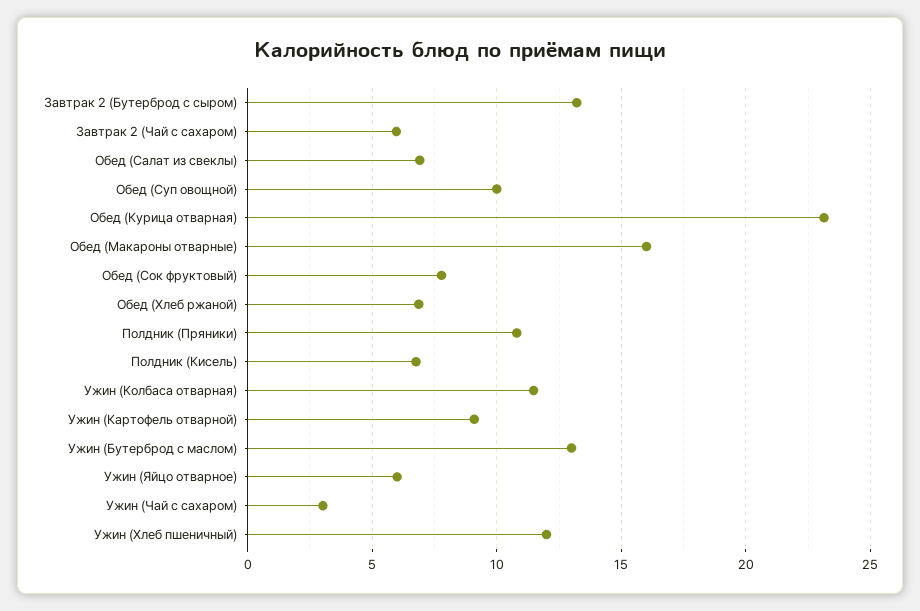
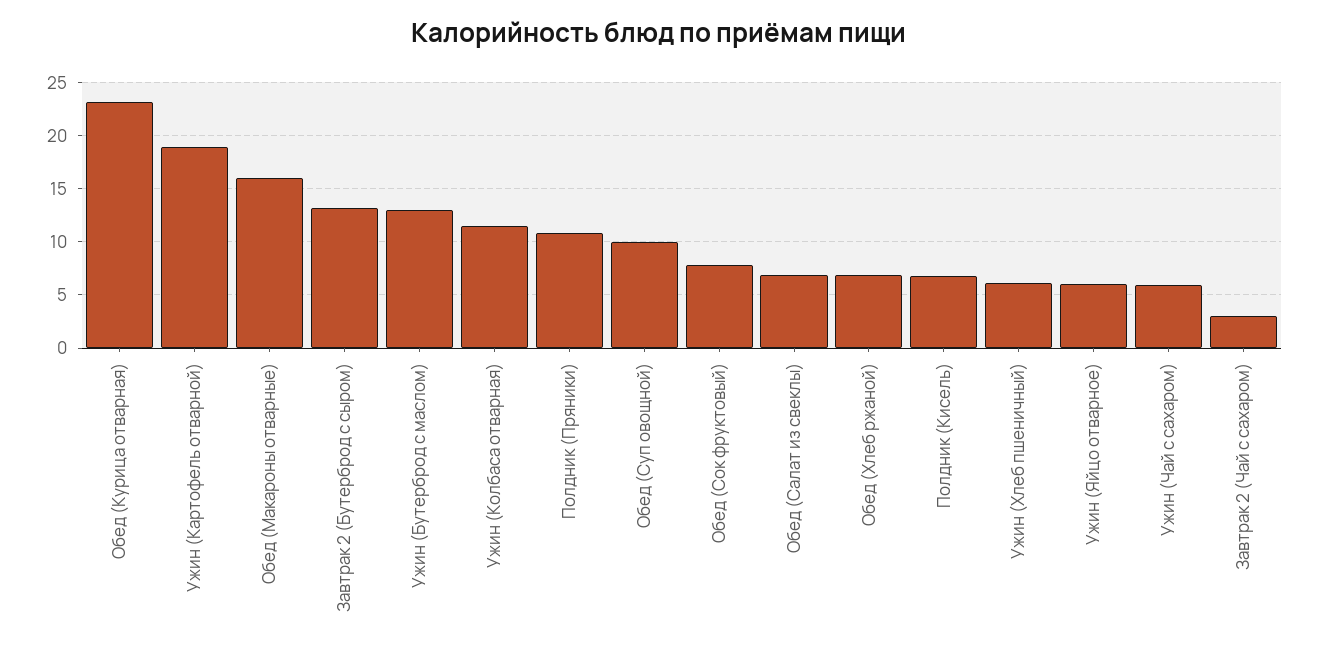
  {
    "Завтрак 2 (Бутерброд с сыром)": 13,
-   "Завтрак 2 (Чай с сахаром)": 6,
+   "Завтрак 2 (Чай с сахаром)": 3,
    "Обед (Салат из свеклы)": 7,
    "Обед (Суп овощной)": 10,
    "Обед (Курица отварная)": 23,
    "Обед (Макароны отварные)": 16,
    "Обед (Сок фруктовый)": 8,
    "Обед (Хлеб ржаной)": 7,
    "Полдник (Пряники)": 11,
    "Полдник (Кисель)": 7,
    "Ужин (Колбаса отварная)": 11.5,
-   "Ужин (Картофель отварной)": 9,
+   "Ужин (Картофель отварной)": 19,
    "Ужин (Бутерброд с маслом)": 13,
    "Ужин (Яйцо отварное)": 6,
-   "Ужин (Чай с сахаром)": 3,
+   "Ужин (Чай с сахаром)": 6,
-   "Ужин (Хлеб пшеничный)": 12
+   "Ужин (Хлеб пшеничный)": 6
  }

